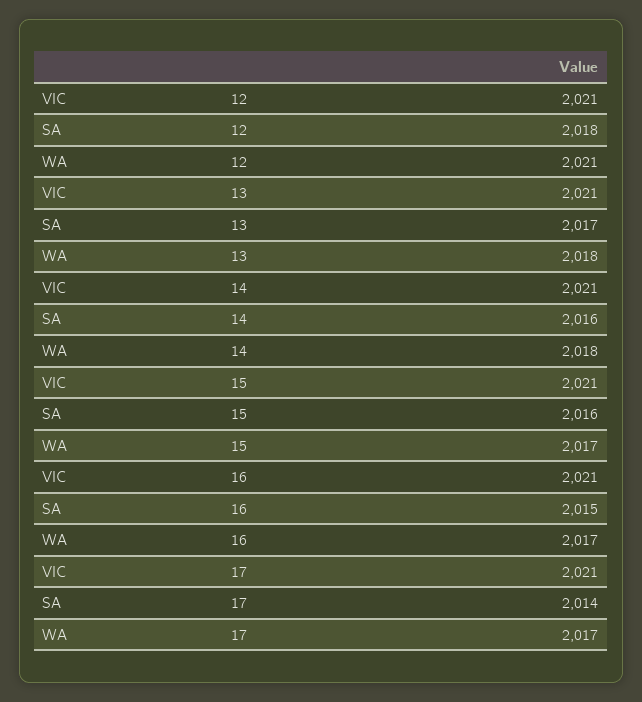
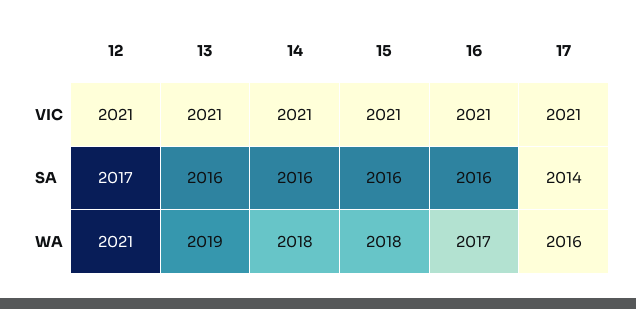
  {
    "VIC": {
      "12": 2021,
      "13": 2021,
      "14": 2021,
      "15": 2021,
      "16": 2021,
      "17": 2021
    },
    "SA": {
-     "12": 2018,
+     "12": 2017,
-     "13": 2017,
+     "13": 2016,
      "14": 2016,
      "15": 2016,
-     "16": 2015,
+     "16": 2016,
      "17": 2014
    },
    "WA": {
      "12": 2021,
-     "13": 2018,
+     "13": 2019,
      "14": 2018,
-     "15": 2017,
+     "15": 2018,
      "16": 2017,
-     "17": 2017
+     "17": 2016
    }
  }

